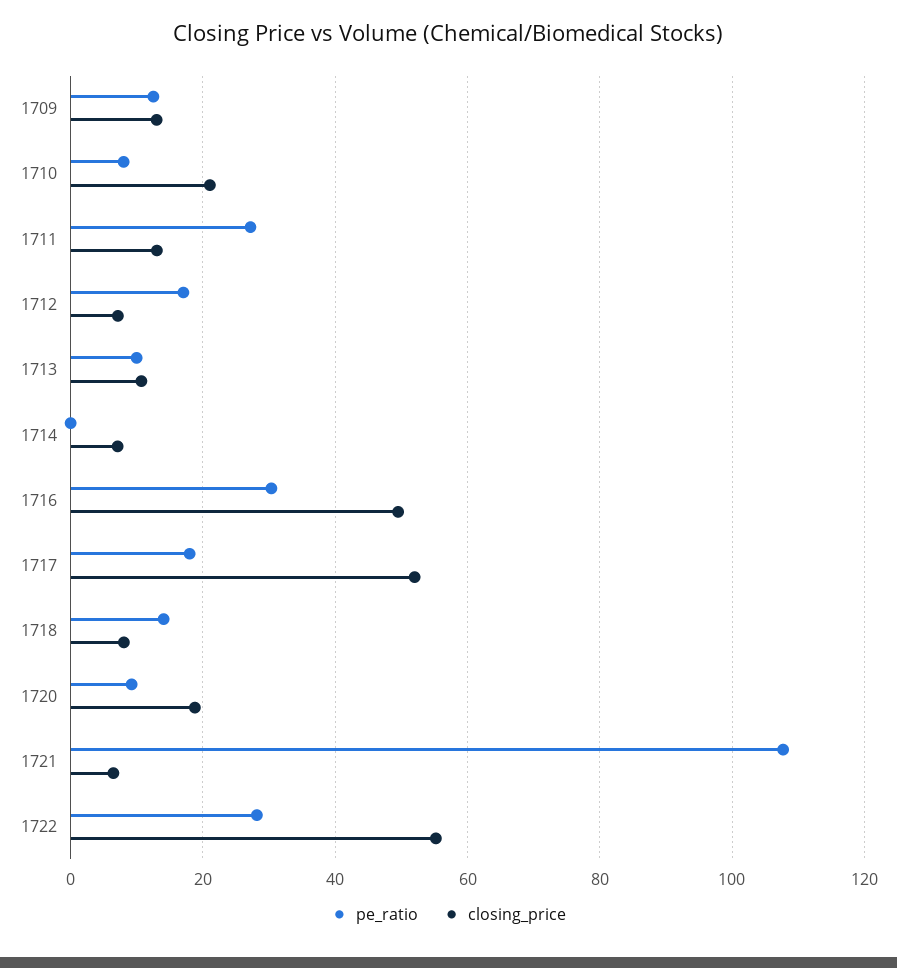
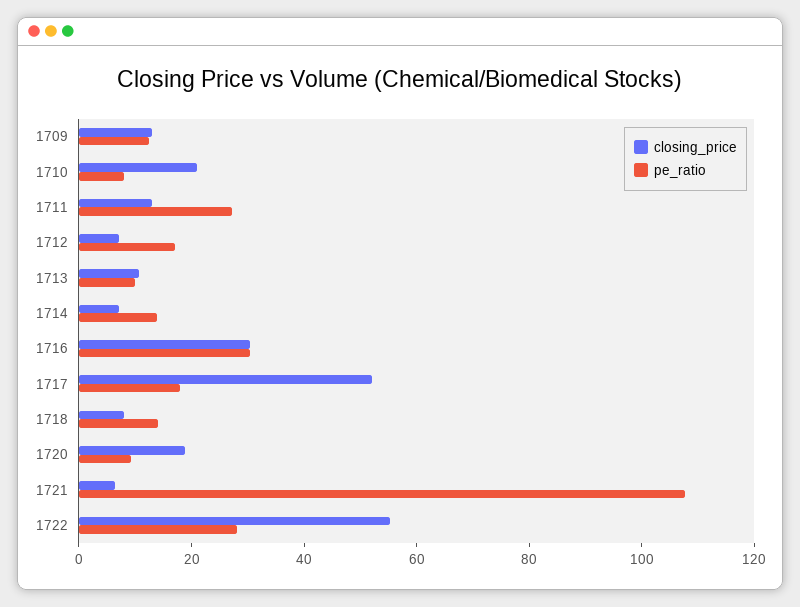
  {
    "pe_ratio": {
      "1709": 12,
      "1710": 8,
      "1711": 28,
      "1712": 18,
      "1713": 10,
-     "1714": 0,
+     "1714": 15,
      "1716": 30,
      "1717": 18,
      "1718": 14,
      "1720": 10,
      "1721": 108,
      "1722": 28
    },
    "closing_price": {
      "1709": 14,
      "1710": 22,
      "1711": 14,
      "1712": 8,
      "1713": 10,
      "1714": 8,
-     "1716": 50,
+     "1716": 30,
      "1717": 52,
      "1718": 8,
      "1720": 18,
      "1721": 6,
      "1722": 56
    }
  }

